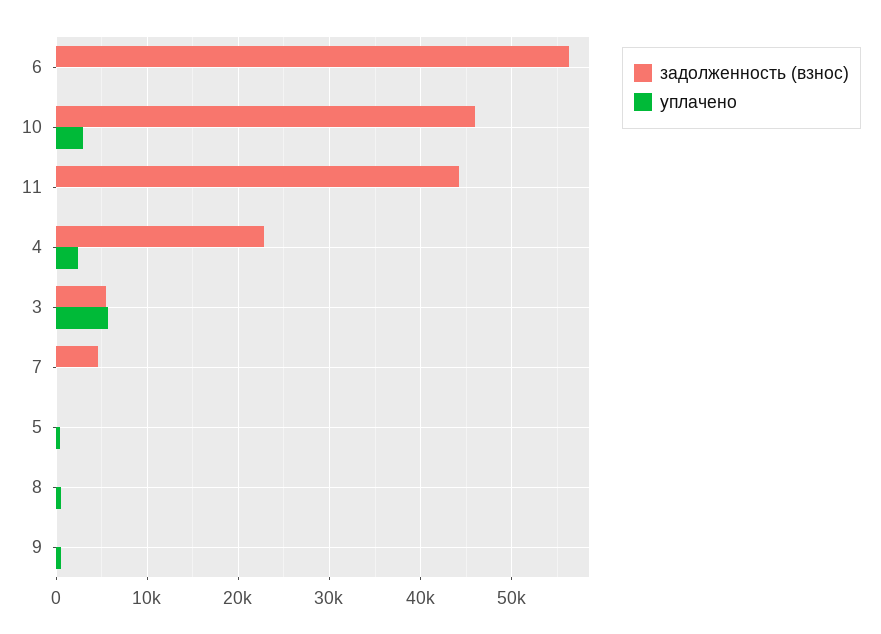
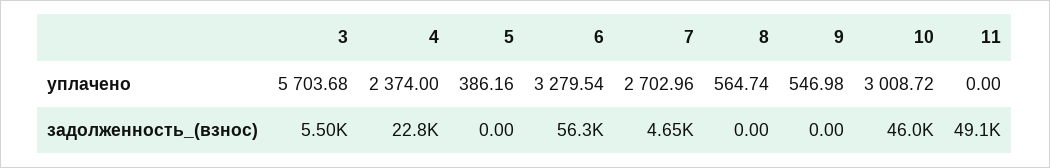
  {
    "задолженность (взнос)": {
      "6": 56300,
      "10": 46000,
-     "11": 44000,
+     "11": 49100,
      "4": 22800,
      "3": 5500,
      "7": 4650,
      "5": 0,
      "8": 0,
      "9": 0
    },
    "уплачено": {
-     "6": 0,
+     "6": 3279.54,
      "10": 3008.72,
      "11": 0,
      "4": 2374,
      "3": 5703.68,
-     "7": 0,
+     "7": 2702.96,
      "5": 386.16,
      "8": 564.74,
      "9": 546.98
    }
  }

